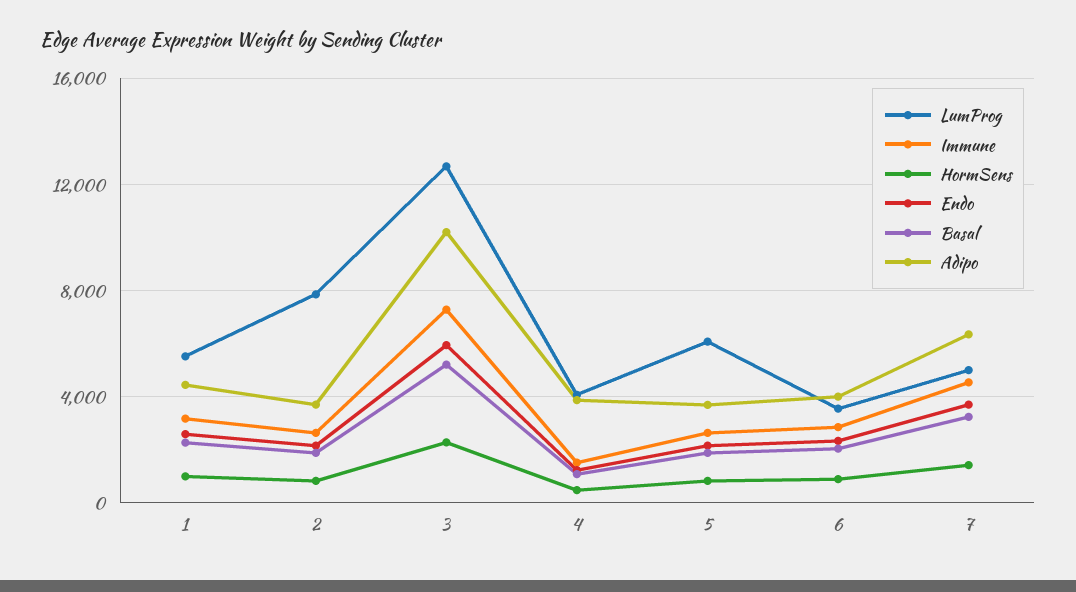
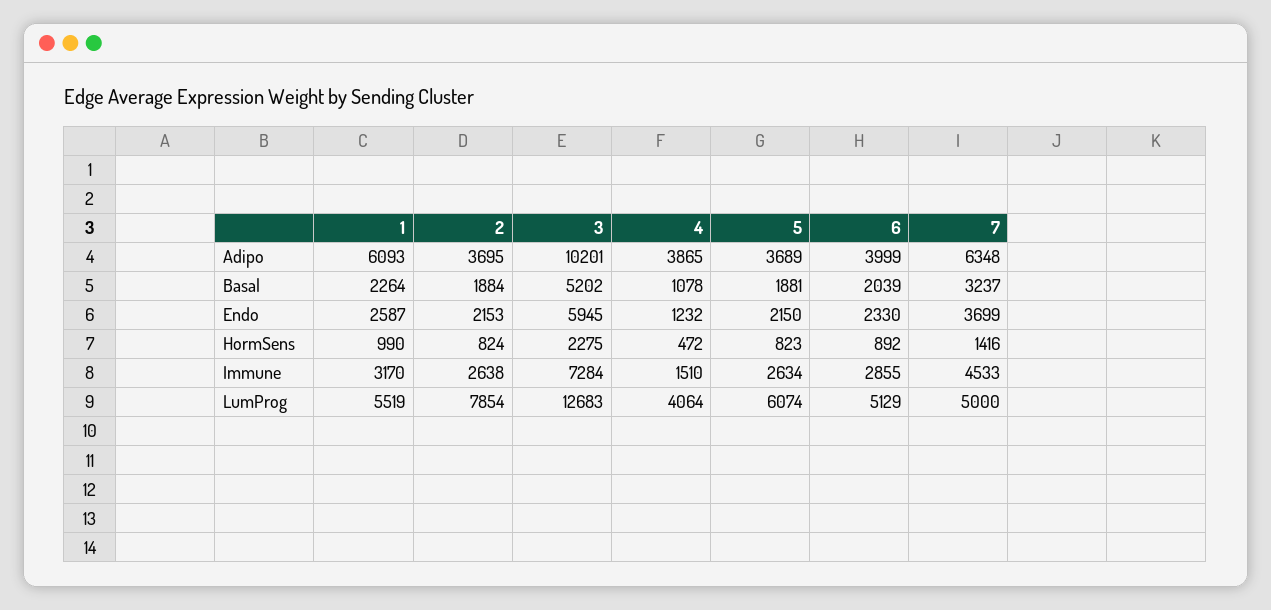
  {
    "LumProg": {
      "1": 5519,
      "2": 7854,
      "3": 12683,
      "4": 4064,
      "5": 6074,
-     "6": 3500,
+     "6": 5129,
      "7": 5000
    },
    "Immune": {
      "1": 3170,
      "2": 2638,
      "3": 7284,
      "4": 1510,
      "5": 2634,
      "6": 2855,
      "7": 4533
    },
    "HormSens": {
      "1": 990,
      "2": 824,
      "3": 2275,
      "4": 472,
      "5": 823,
      "6": 892,
      "7": 1416
    },
    "Endo": {
      "1": 2587,
      "2": 2153,
      "3": 5945,
      "4": 1232,
      "5": 2150,
      "6": 2330,
      "7": 3699
    },
    "Basal": {
      "1": 2264,
      "2": 1884,
      "3": 5202,
      "4": 1078,
      "5": 1881,
      "6": 2039,
      "7": 3237
    },
    "Adipo": {
-     "1": 4500,
+     "1": 6093,
      "2": 3695,
      "3": 10201,
      "4": 3865,
      "5": 3689,
      "6": 3999,
      "7": 6348
    }
  }

